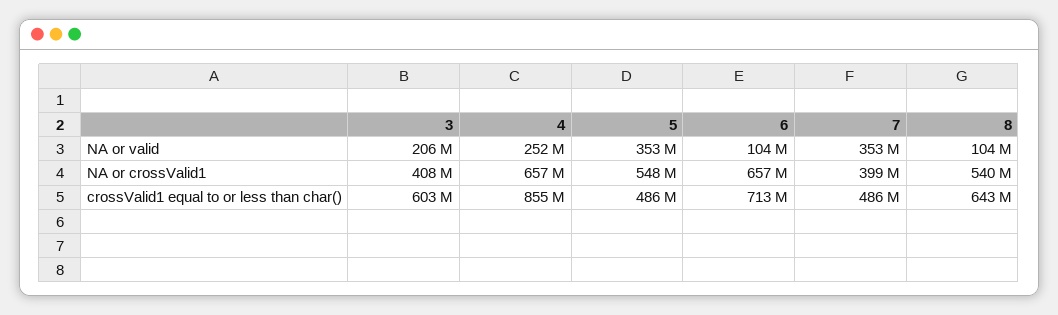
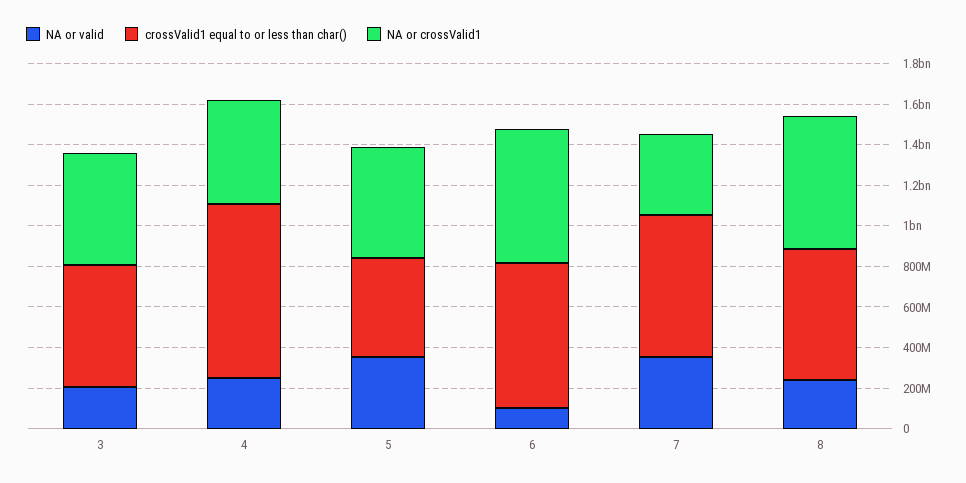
  {
    "NA or valid": {
      "3": 206000000,
      "4": 252000000,
      "5": 353000000,
      "6": 104000000,
      "7": 353000000,
-     "8": 104000000
+     "8": 250000000
    },
    "NA or crossValid1": {
-     "3": 408000000,
+     "3": 550000000,
-     "4": 657000000,
+     "4": 500000000,
      "5": 548000000,
      "6": 657000000,
      "7": 399000000,
-     "8": 540000000
+     "8": 650000000
    },
    "crossValid1 equal to or less than char()": {
      "3": 603000000,
      "4": 855000000,
      "5": 486000000,
      "6": 713000000,
-     "7": 486000000,
+     "7": 700000000,
      "8": 643000000
    }
  }

